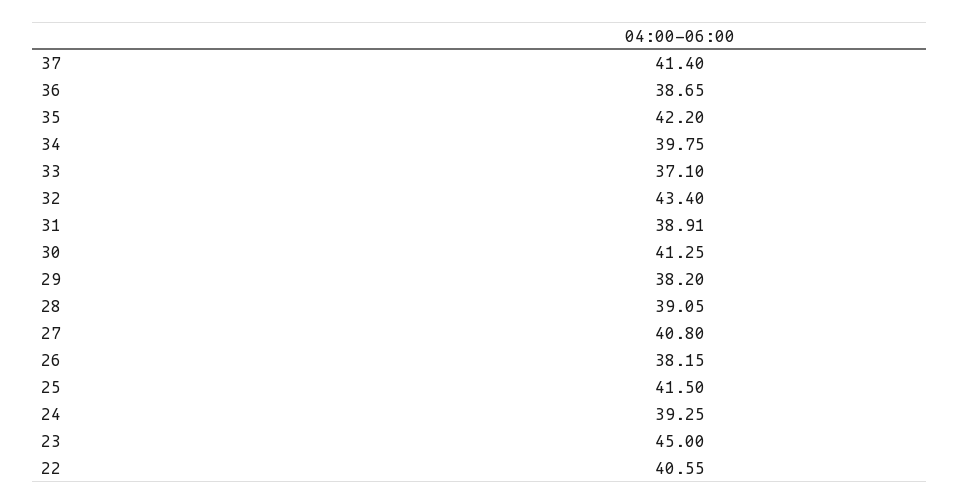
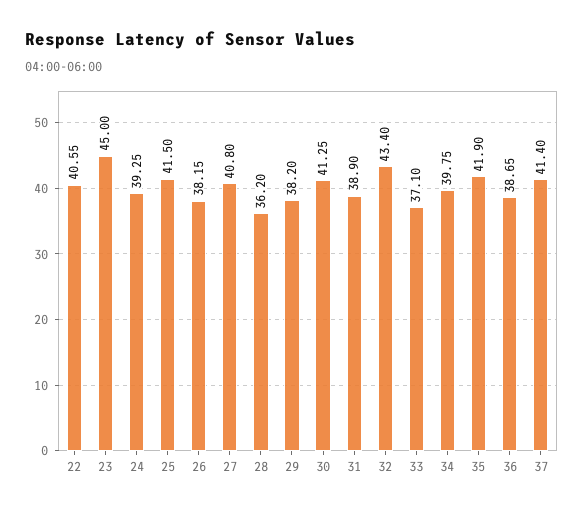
  {
    "37": 41.4,
    "36": 38.65,
-   "35": 42.2,
+   "35": 41.9,
    "34": 39.75,
    "33": 37.1,
    "32": 43.4,
-   "31": 38.91,
+   "31": 38.9,
    "30": 41.25,
    "29": 38.2,
-   "28": 39.05,
+   "28": 36.2,
    "27": 40.8,
    "26": 38.15,
    "25": 41.5,
    "24": 39.25,
    "23": 45,
    "22": 40.55
  }

